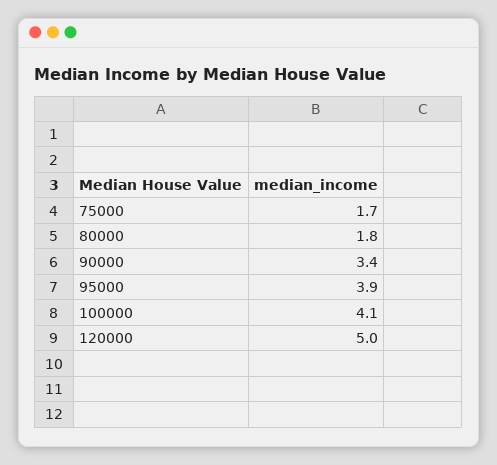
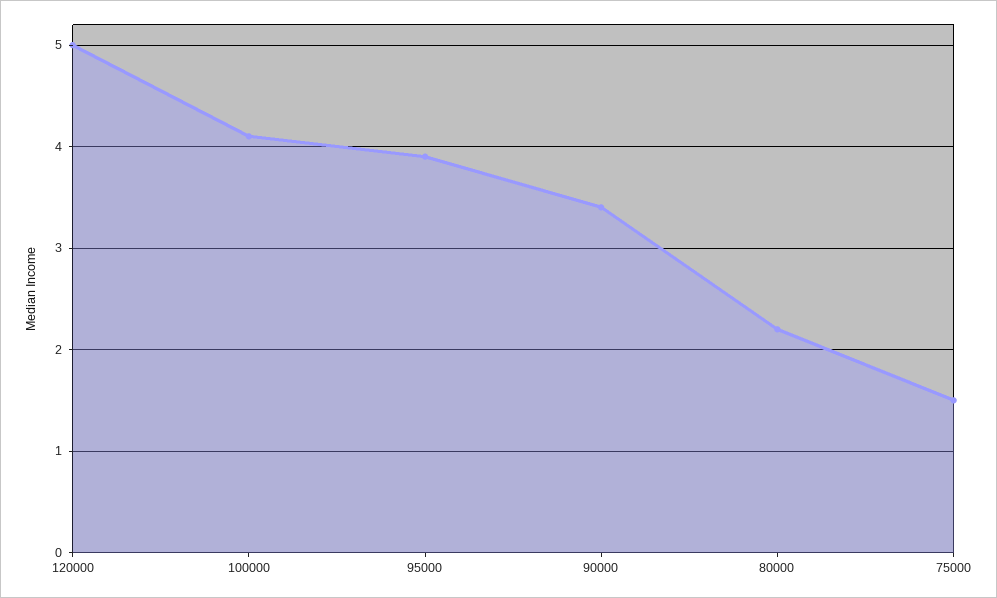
  {
-   "75000": 1.7,
+   "75000": 1.5,
-   "80000": 1.8,
+   "80000": 2.2,
    "90000": 3.4,
    "95000": 3.9,
    "100000": 4.1,
    "120000": 5
  }

